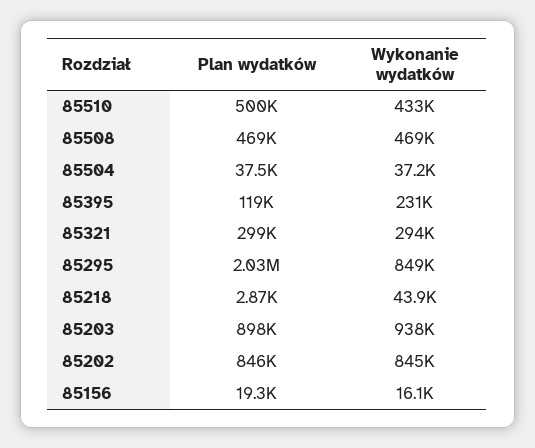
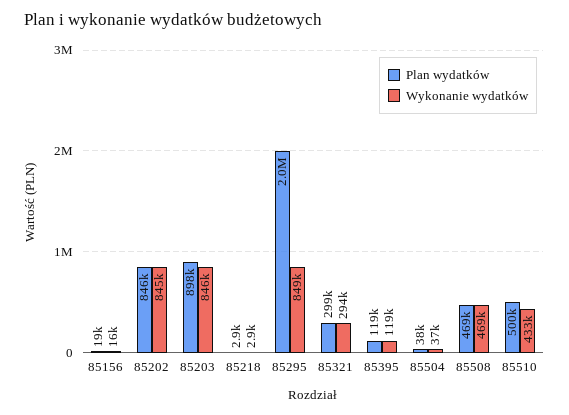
  {
    "Plan wydatków": {
      "85510": 500000,
      "85508": 469000,
      "85504": 37500,
      "85395": 119000,
      "85321": 299000,
      "85295": 2030000,
      "85218": 2870,
      "85203": 898000,
      "85202": 846000,
      "85156": 19300
    },
    "Wykonanie wydatków": {
      "85510": 433000,
      "85508": 469000,
      "85504": 37200,
-     "85395": 231000,
+     "85395": 119000,
      "85321": 294000,
      "85295": 849000,
-     "85218": 43900,
+     "85218": 2900,
-     "85203": 938000,
+     "85203": 846000,
      "85202": 845000,
      "85156": 16100
    }
  }

